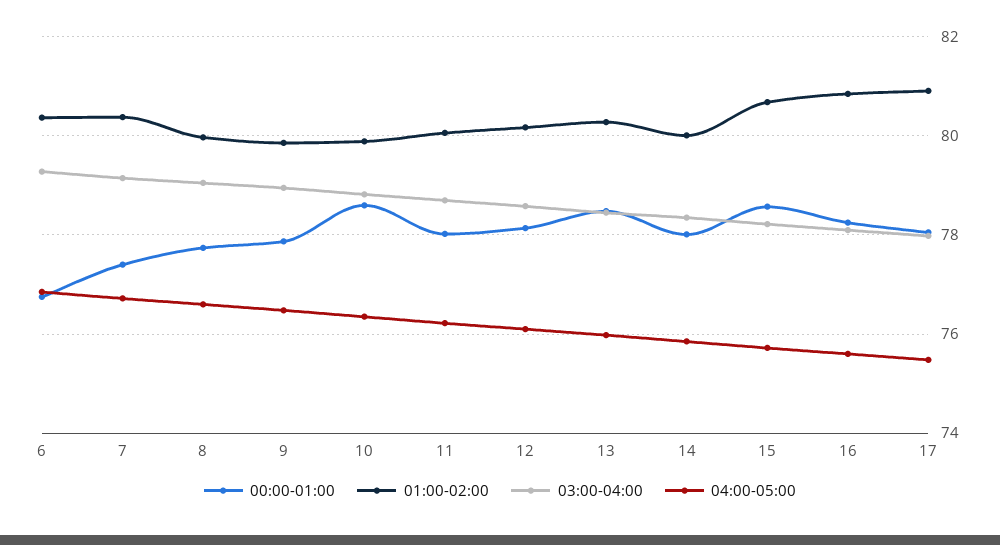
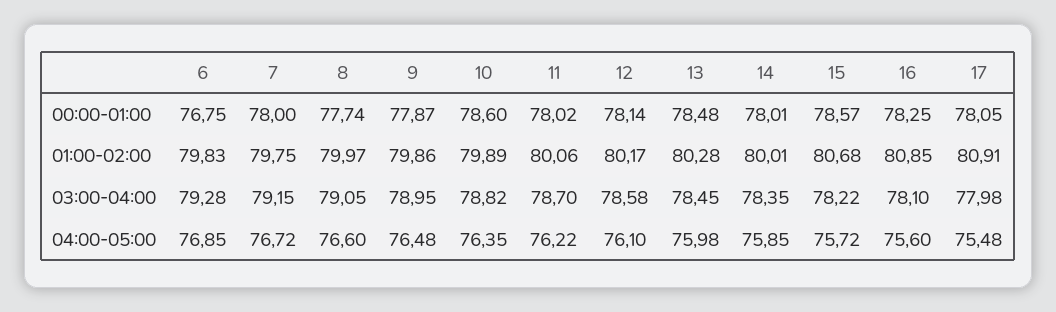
  {
    "00:00-01:00": {
      "6": 76.75,
-     "7": 77.4,
+     "7": 78,
      "8": 77.74,
      "9": 77.87,
      "10": 78.6,
      "11": 78.02,
      "12": 78.14,
      "13": 78.48,
      "14": 78.01,
      "15": 78.57,
      "16": 78.25,
      "17": 78.05
    },
    "01:00-02:00": {
-     "6": 80.4,
+     "6": 79.83,
-     "7": 80.4,
+     "7": 79.75,
      "8": 79.97,
      "9": 79.86,
      "10": 79.89,
      "11": 80.06,
      "12": 80.17,
      "13": 80.28,
      "14": 80.01,
      "15": 80.68,
      "16": 80.85,
      "17": 80.91
    },
    "03:00-04:00": {
      "6": 79.28,
      "7": 79.15,
      "8": 79.05,
      "9": 78.95,
      "10": 78.82,
      "11": 78.7,
      "12": 78.58,
      "13": 78.45,
      "14": 78.35,
      "15": 78.22,
      "16": 78.1,
      "17": 77.98
    },
    "04:00-05:00": {
      "6": 76.85,
      "7": 76.72,
      "8": 76.6,
      "9": 76.48,
      "10": 76.35,
      "11": 76.22,
      "12": 76.1,
      "13": 75.98,
      "14": 75.85,
      "15": 75.72,
      "16": 75.6,
      "17": 75.48
    }
  }

